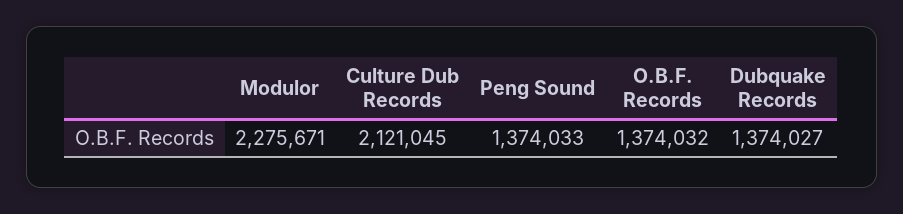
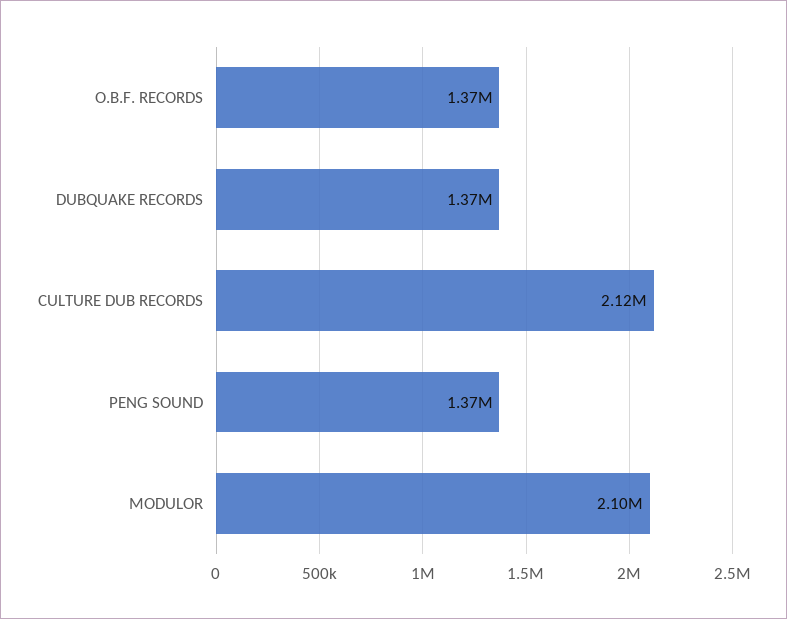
  {
-   "Modulor": 2275671,
+   "Modulor": 2100000,
    "Culture Dub Records": 2121045,
    "Peng Sound": 1374033,
    "O.B.F. Records": 1374032,
    "Dubquake Records": 1374027
  }

